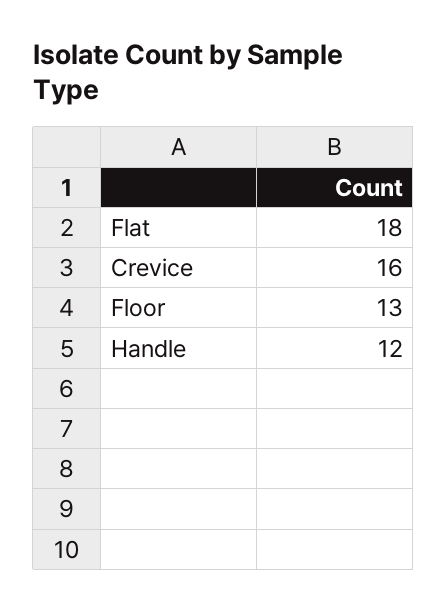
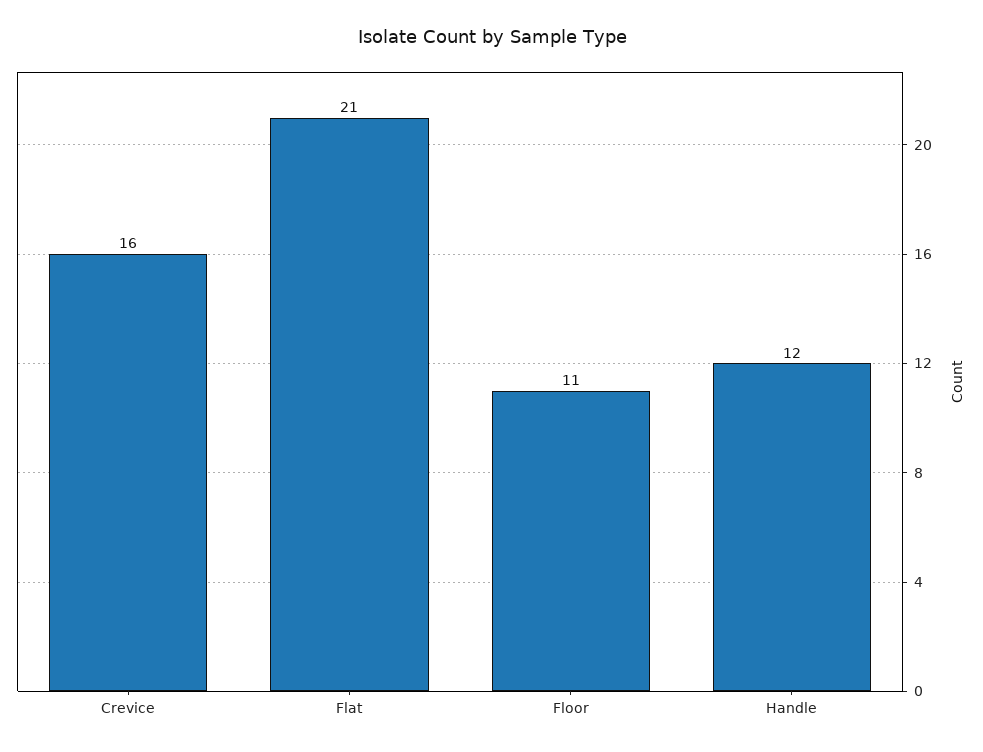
  {
-   "Flat": 18,
+   "Flat": 21,
    "Crevice": 16,
-   "Floor": 13,
+   "Floor": 11,
    "Handle": 12
  }

